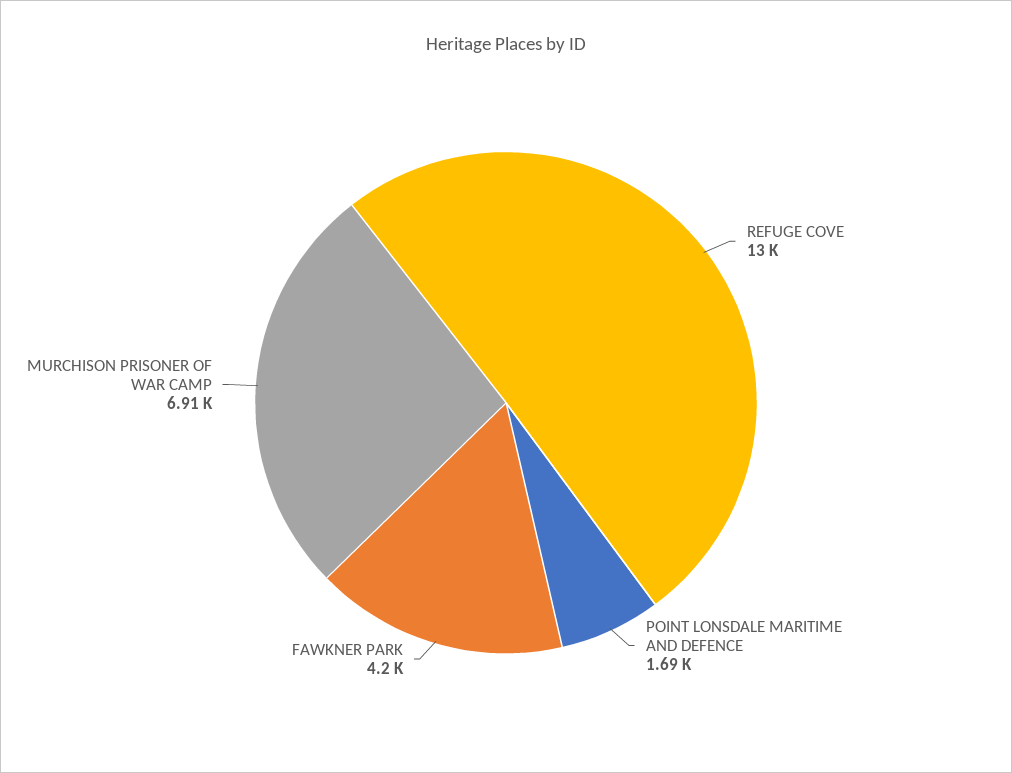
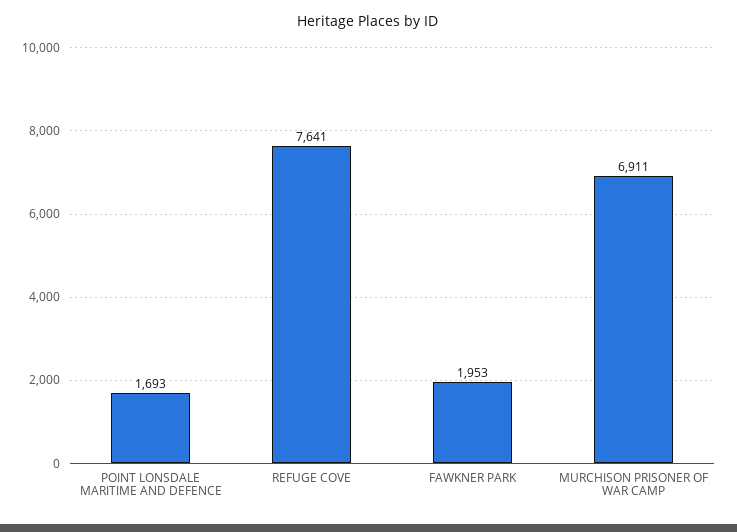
  {
-   "REFUGE COVE": 13000,
+   "REFUGE COVE": 7641,
    "POINT LONSDALE MARITIME AND DEFENCE": 1693,
-   "FAWKNER PARK": 4200,
+   "FAWKNER PARK": 1953,
    "MURCHISON PRISONER OF WAR CAMP": 6911
  }

